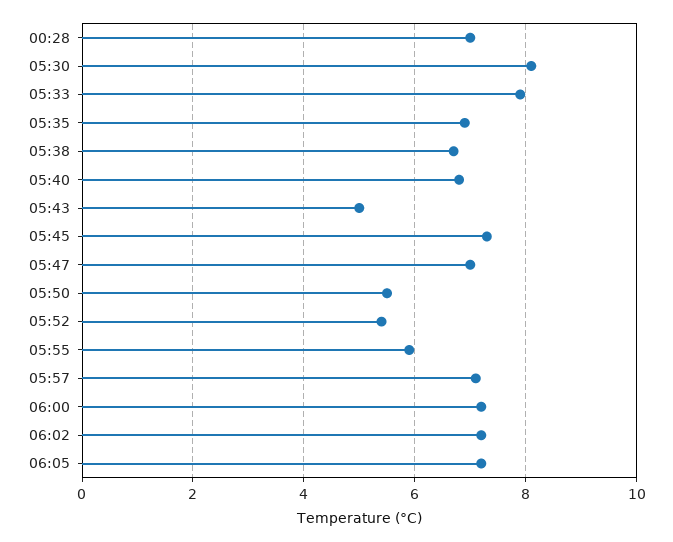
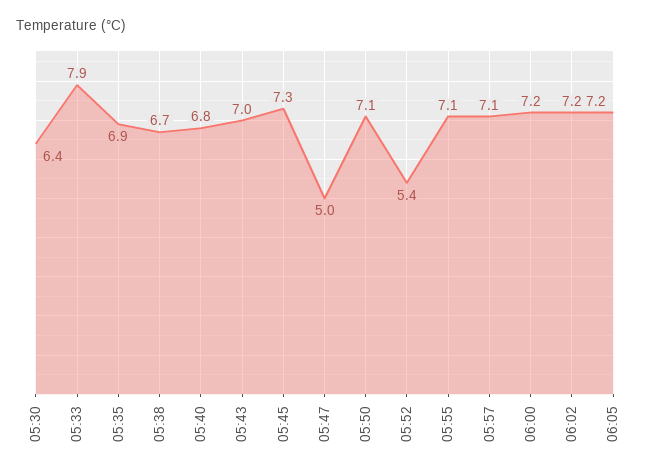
  {
-   "00:28": 7,
-   "05:30": 8,
+   "05:30": 6.4,
    "05:33": 7.9,
    "05:35": 6.9,
    "05:38": 6.7,
    "05:40": 6.8,
-   "05:43": 5,
+   "05:43": 7,
    "05:45": 7.3,
-   "05:47": 7,
+   "05:47": 5,
-   "05:50": 5.5,
+   "05:50": 7.1,
    "05:52": 5.4,
-   "05:55": 6,
+   "05:55": 7.1,
    "05:57": 7.1,
    "06:00": 7.2,
    "06:02": 7.2,
    "06:05": 7.2
  }

